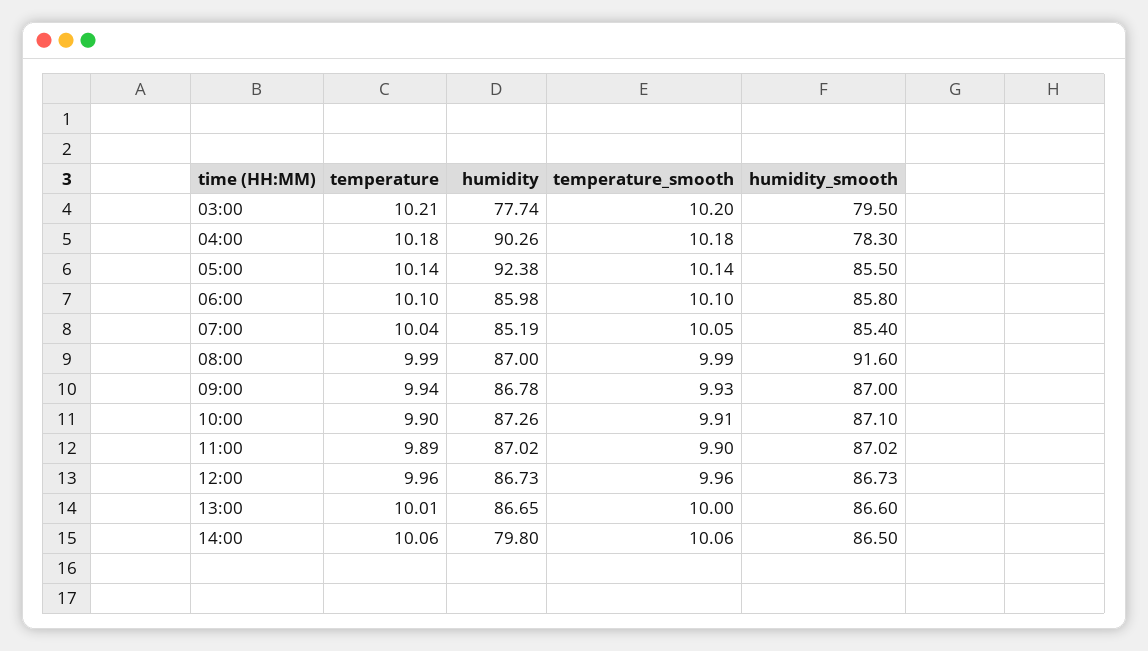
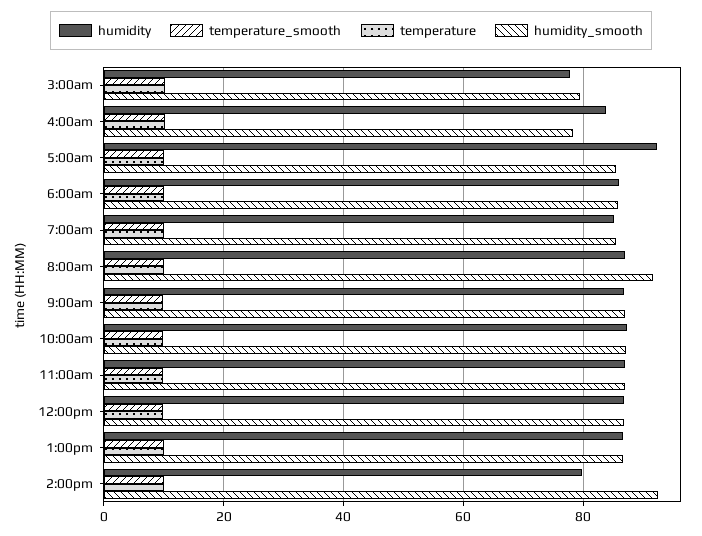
  {
    "temperature": {
      "03:00": 10.21,
      "04:00": 10.18,
      "05:00": 10.14,
      "06:00": 10.1,
      "07:00": 10.04,
      "08:00": 9.99,
      "09:00": 9.94,
      "10:00": 9.9,
      "11:00": 9.89,
      "12:00": 9.96,
      "13:00": 10.01,
      "14:00": 10.06
    },
    "humidity": {
      "03:00": 77.74,
-     "04:00": 90.26,
+     "04:00": 84,
      "05:00": 92.38,
      "06:00": 85.98,
      "07:00": 85.19,
      "08:00": 87,
      "09:00": 86.78,
      "10:00": 87.26,
      "11:00": 87.02,
      "12:00": 86.73,
      "13:00": 86.65,
      "14:00": 79.8
    },
    "temperature_smooth": {
      "03:00": 10.2,
      "04:00": 10.18,
      "05:00": 10.14,
      "06:00": 10.1,
      "07:00": 10.05,
      "08:00": 9.99,
      "09:00": 9.93,
      "10:00": 9.91,
      "11:00": 9.9,
      "12:00": 9.96,
      "13:00": 10,
      "14:00": 10.06
    },
    "humidity_smooth": {
      "03:00": 79.5,
      "04:00": 78.3,
      "05:00": 85.5,
      "06:00": 85.8,
      "07:00": 85.4,
      "08:00": 91.6,
      "09:00": 87,
      "10:00": 87.1,
      "11:00": 87.02,
      "12:00": 86.73,
      "13:00": 86.6,
-     "14:00": 86.5
+     "14:00": 92
    }
  }

